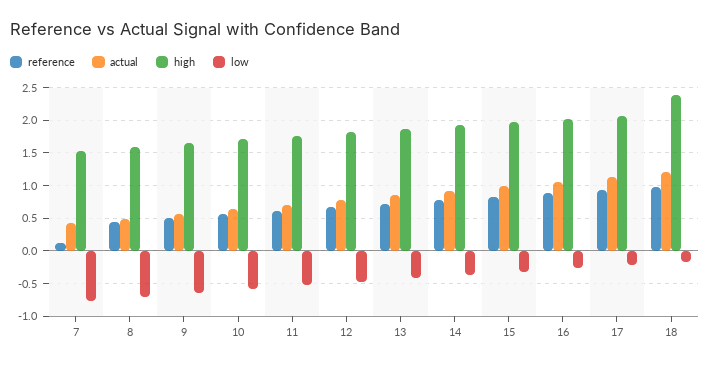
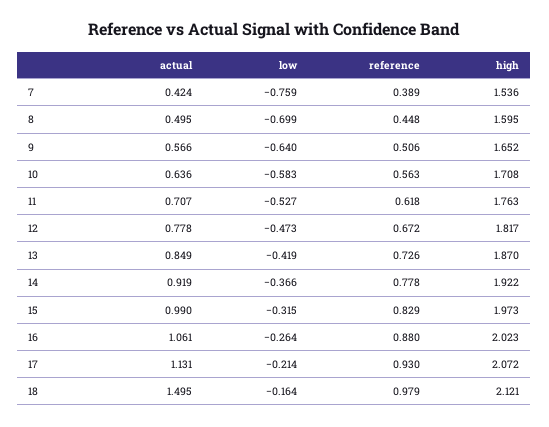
  {
    "reference": {
-     "7": 0.1,
+     "7": 0.389,
      "8": 0.448,
      "9": 0.506,
      "10": 0.563,
      "11": 0.618,
      "12": 0.672,
      "13": 0.726,
      "14": 0.778,
      "15": 0.829,
      "16": 0.88,
      "17": 0.93,
      "18": 0.979
    },
    "actual": {
      "7": 0.424,
      "8": 0.495,
      "9": 0.566,
      "10": 0.636,
      "11": 0.707,
      "12": 0.778,
      "13": 0.849,
      "14": 0.919,
      "15": 0.99,
      "16": 1.061,
      "17": 1.131,
-     "18": 1.2
+     "18": 1.495
    },
    "high": {
      "7": 1.536,
      "8": 1.595,
      "9": 1.652,
      "10": 1.708,
      "11": 1.763,
      "12": 1.817,
      "13": 1.87,
      "14": 1.922,
      "15": 1.973,
      "16": 2.023,
      "17": 2.072,
-     "18": 2.4
+     "18": 2.121
    },
    "low": {
      "7": -0.759,
      "8": -0.699,
      "9": -0.64,
      "10": -0.583,
      "11": -0.527,
      "12": -0.473,
      "13": -0.419,
      "14": -0.366,
      "15": -0.315,
      "16": -0.264,
      "17": -0.214,
      "18": -0.164
    }
  }

